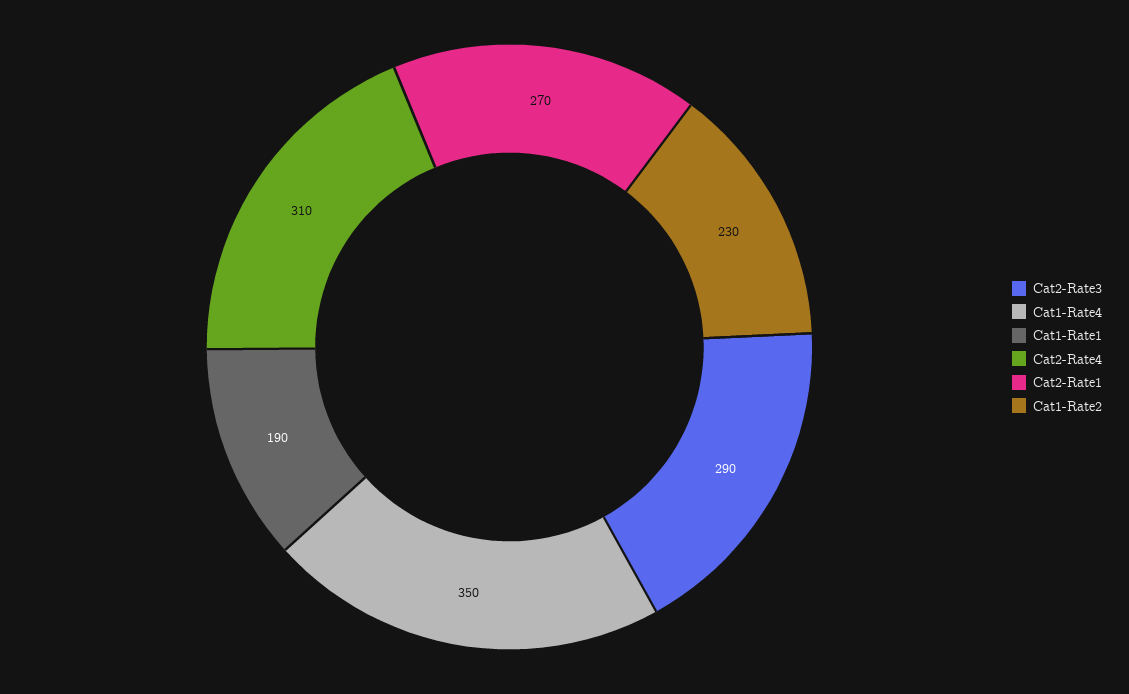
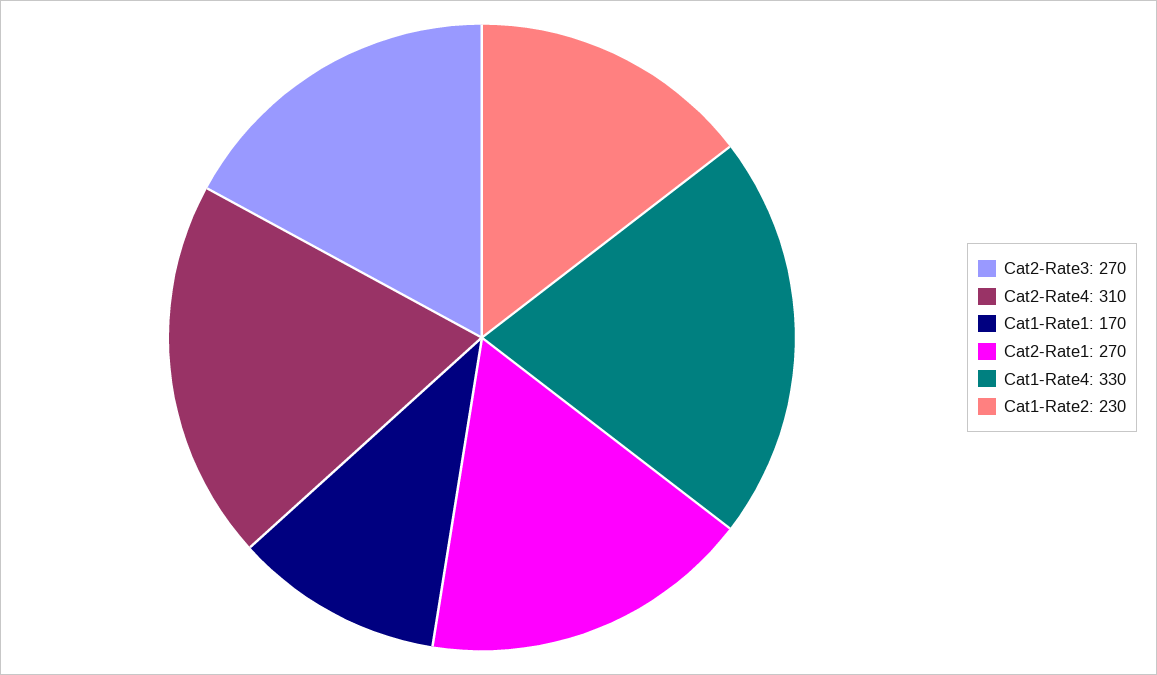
  {
-   "Cat2-Rate3": 290,
+   "Cat2-Rate3": 270,
-   "Cat1-Rate4": 350,
+   "Cat1-Rate4": 330,
-   "Cat1-Rate1": 190,
+   "Cat1-Rate1": 170,
    "Cat2-Rate4": 310,
    "Cat2-Rate1": 270,
    "Cat1-Rate2": 230
  }

